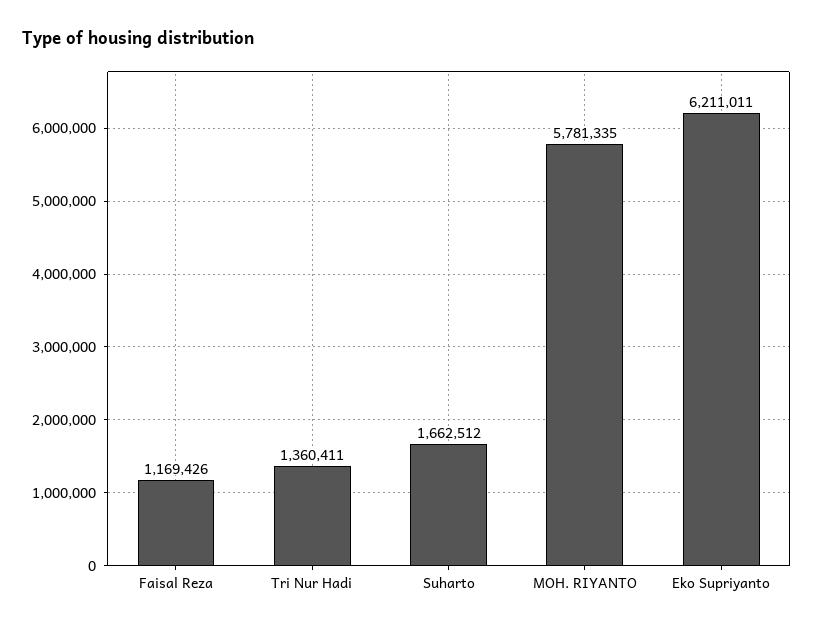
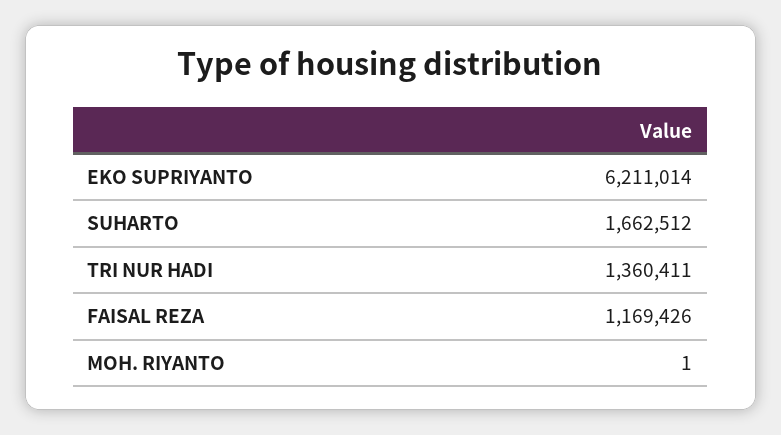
  {
    "Faisal Reza": 1169426,
    "Tri Nur Hadi": 1360411,
    "Suharto": 1662512,
-   "MOH. RIYANTO": 5781335,
+   "MOH. RIYANTO": 1,
-   "Eko Supriyanto": 6211011
+   "Eko Supriyanto": 6211014
  }

